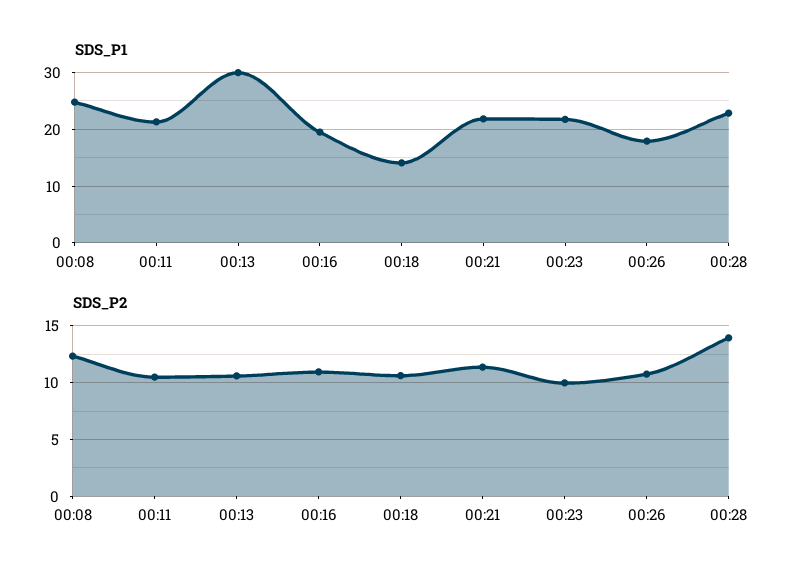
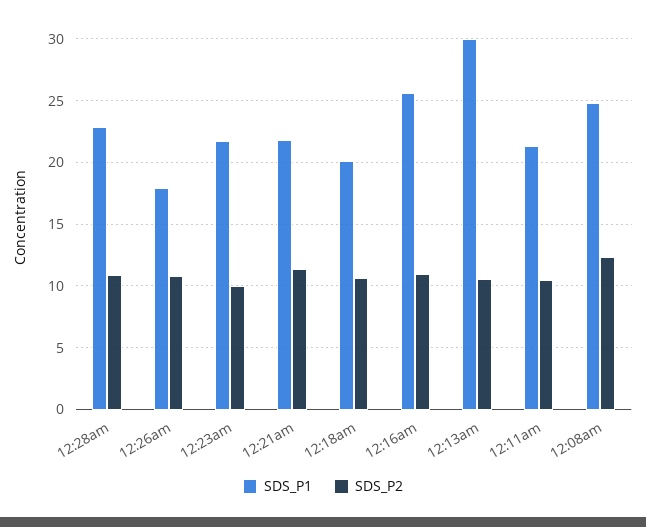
  {
    "SDS_P1": {
      "00:08": 25,
      "00:11": 21.5,
      "00:13": 30,
-     "00:16": 20,
+     "00:16": 25.5,
-     "00:18": 14,
+     "00:18": 20,
      "00:21": 22,
      "00:23": 22,
      "00:26": 18,
      "00:28": 23
    },
    "SDS_P2": {
      "00:08": 12.5,
      "00:11": 10.5,
      "00:13": 10.5,
      "00:16": 11,
      "00:18": 10.5,
      "00:21": 11.5,
      "00:23": 10,
      "00:26": 11,
-     "00:28": 14
+     "00:28": 11
    }
  }

